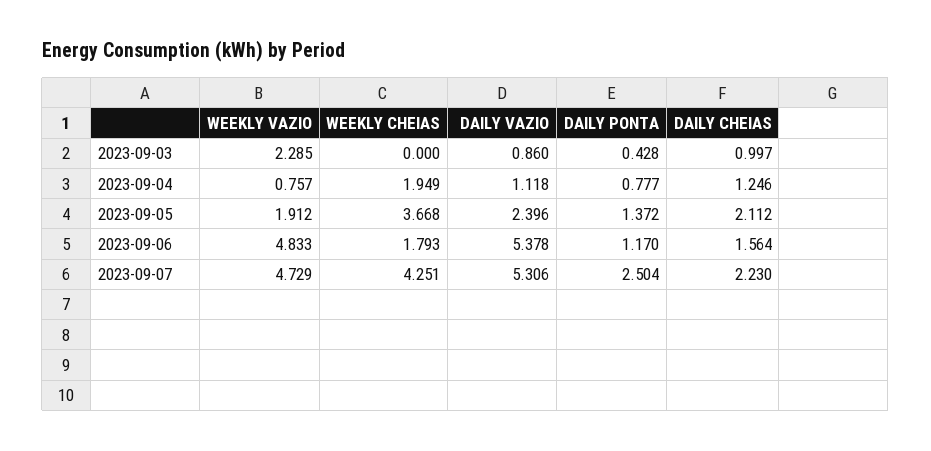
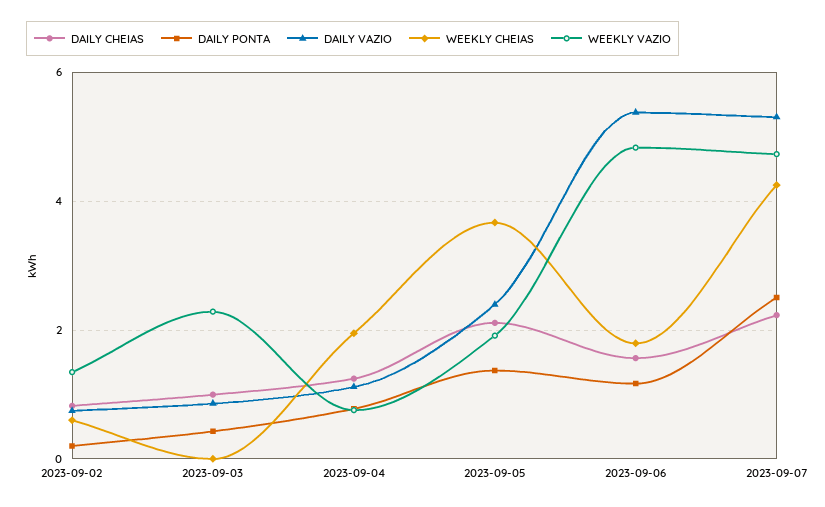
  {
    "WEEKLY VAZIO": {
      "2023-09-03": 2.285,
      "2023-09-04": 0.757,
      "2023-09-05": 1.912,
      "2023-09-06": 4.833,
-     "2023-09-07": 4.729
+     "2023-09-07": 4.729,
+     "2023-09-02": 1.4
    },
    "WEEKLY CHEIAS": {
      "2023-09-03": 0,
      "2023-09-04": 1.949,
      "2023-09-05": 3.668,
      "2023-09-06": 1.793,
-     "2023-09-07": 4.251
+     "2023-09-07": 4.251,
+     "2023-09-02": 0.6
    },
    "DAILY VAZIO": {
      "2023-09-03": 0.86,
      "2023-09-04": 1.118,
      "2023-09-05": 2.396,
      "2023-09-06": 5.378,
-     "2023-09-07": 5.306
+     "2023-09-07": 5.306,
+     "2023-09-02": 0.8
    },
    "DAILY PONTA": {
      "2023-09-03": 0.428,
      "2023-09-04": 0.777,
      "2023-09-05": 1.372,
      "2023-09-06": 1.17,
-     "2023-09-07": 2.504
+     "2023-09-07": 2.504,
+     "2023-09-02": 0.2
    },
    "DAILY CHEIAS": {
      "2023-09-03": 0.997,
      "2023-09-04": 1.246,
      "2023-09-05": 2.112,
      "2023-09-06": 1.564,
-     "2023-09-07": 2.23
+     "2023-09-07": 2.23,
+     "2023-09-02": 0.8
    }
  }

